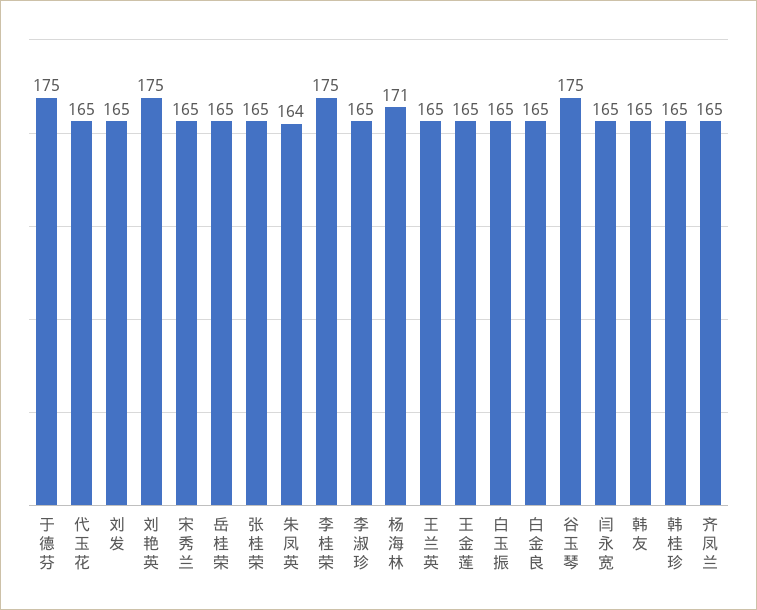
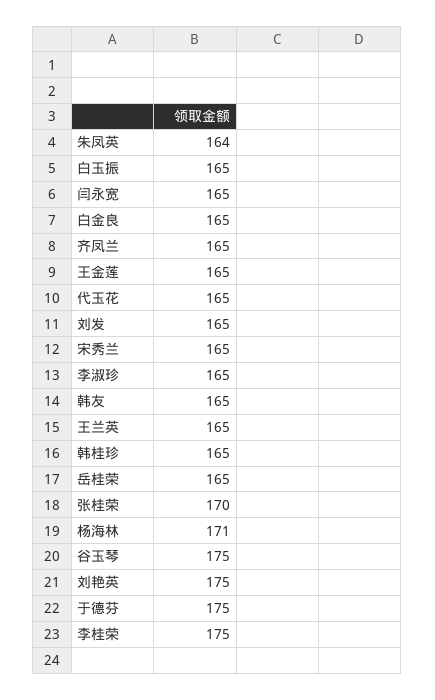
  {
    "于德芬": 175,
    "代玉花": 165,
    "刘发": 165,
    "刘艳英": 175,
    "宋秀兰": 165,
    "岳桂荣": 165,
-   "张桂荣": 165,
+   "张桂荣": 170,
    "朱凤英": 164,
    "李桂荣": 175,
    "李淑珍": 165,
    "杨海林": 171,
    "王兰英": 165,
    "王金莲": 165,
    "白玉振": 165,
    "白金良": 165,
    "谷玉琴": 175,
    "闫永宽": 165,
    "韩友": 165,
    "韩桂珍": 165,
    "齐凤兰": 165
  }

